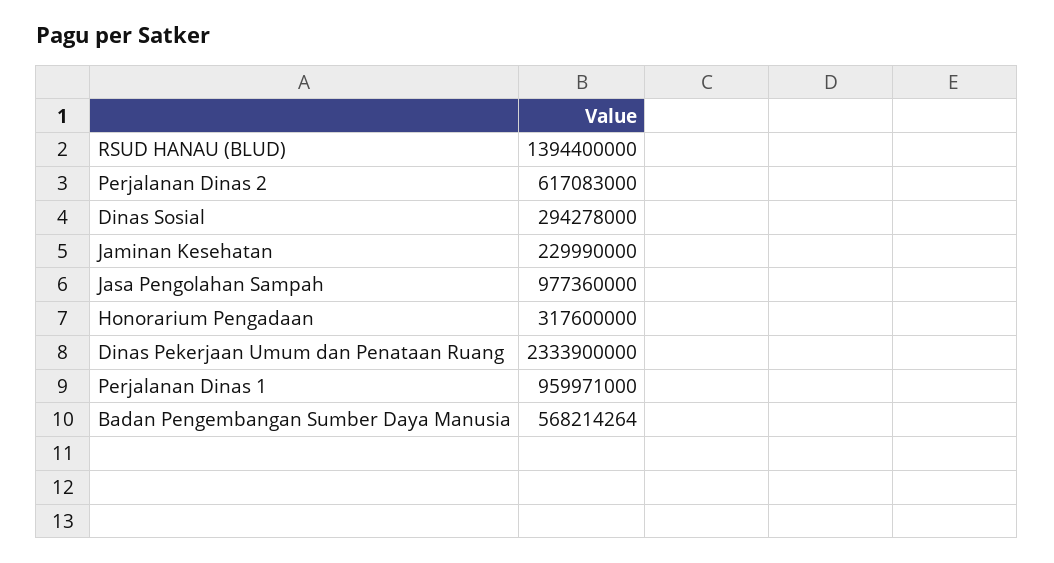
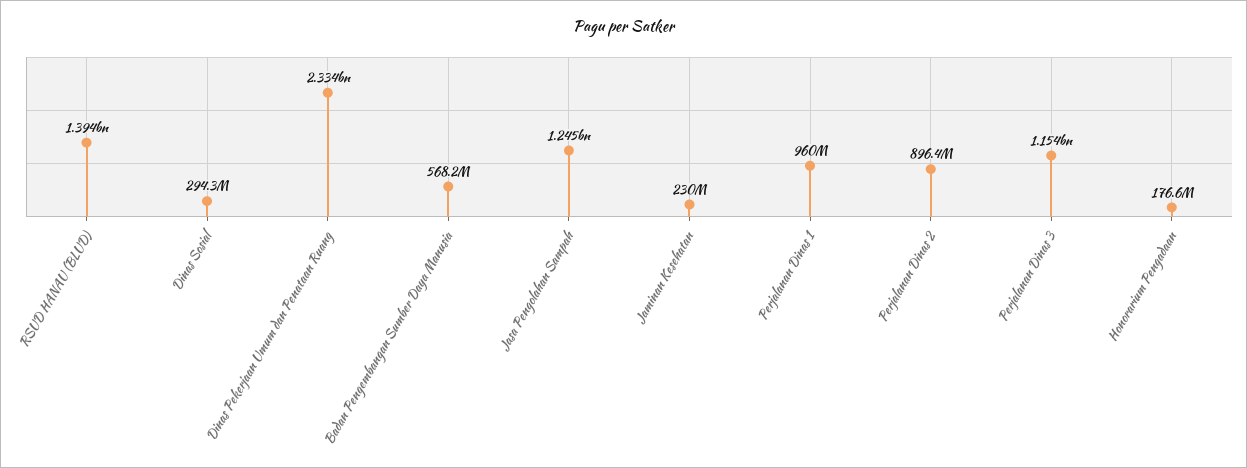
  {
    "RSUD HANAU (BLUD)": 1394400000,
-   "Perjalanan Dinas 2": 617083000,
+   "Perjalanan Dinas 2": 896400000,
    "Dinas Sosial": 294278000,
    "Jaminan Kesehatan": 229990000,
-   "Jasa Pengolahan Sampah": 977360000,
+   "Jasa Pengolahan Sampah": 1245000000,
-   "Honorarium Pengadaan": 317600000,
+   "Honorarium Pengadaan": 176600000,
    "Dinas Pekerjaan Umum dan Penataan Ruang": 2333900000,
    "Perjalanan Dinas 1": 959971000,
-   "Badan Pengembangan Sumber Daya Manusia": 568214264
+   "Badan Pengembangan Sumber Daya Manusia": 568214264,
+   "Perjalanan Dinas 3": 1154000000
  }

